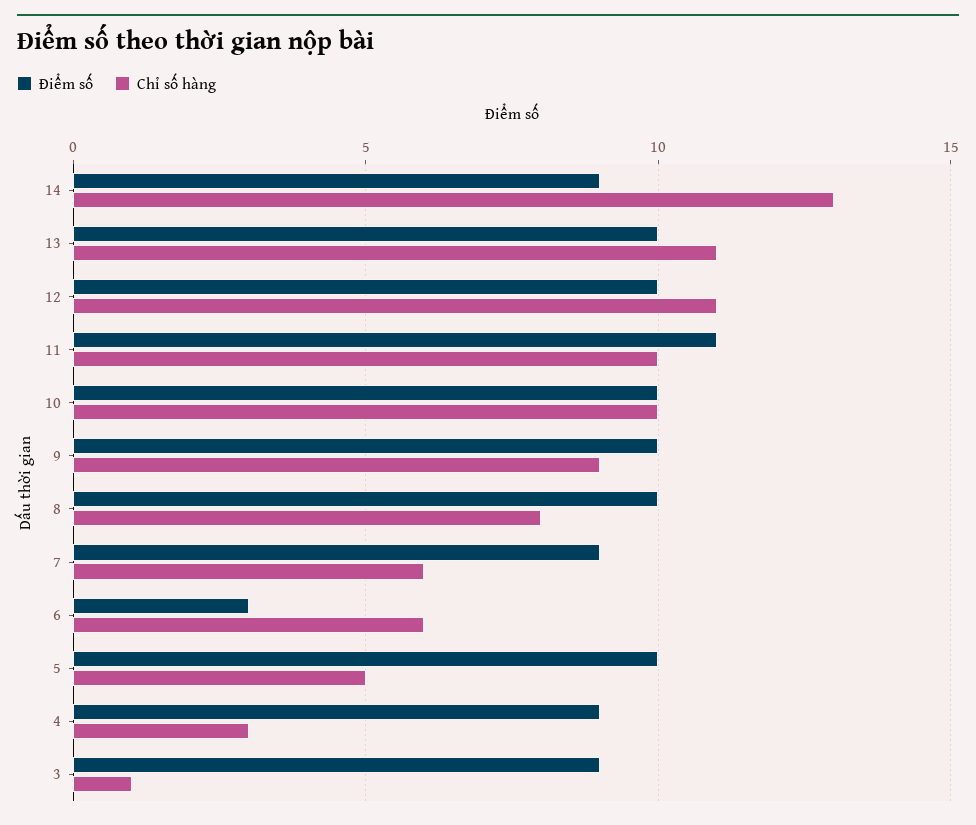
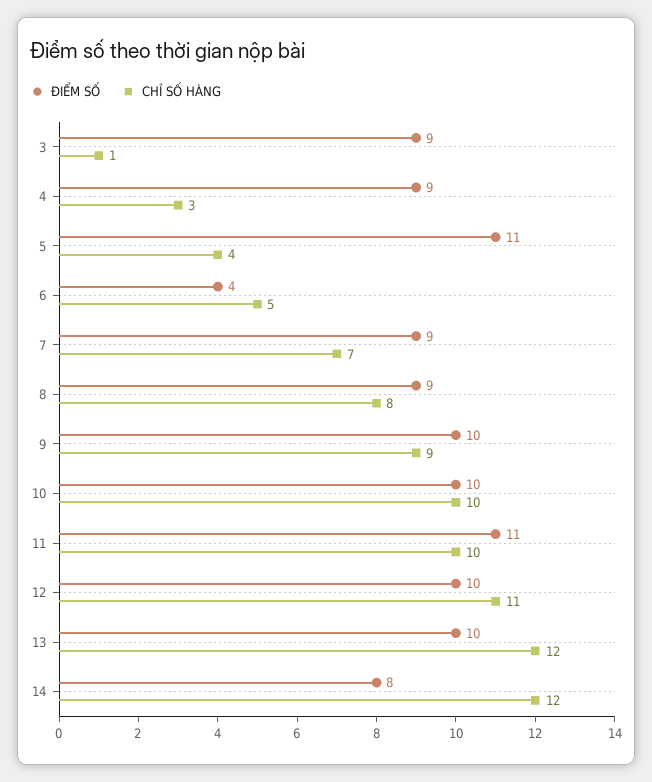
  {
    "Điểm số": {
-     "14": 9,
+     "14": 8,
      "13": 10,
      "12": 10,
      "11": 11,
      "10": 10,
      "9": 10,
-     "8": 10,
+     "8": 9,
      "7": 9,
-     "6": 3,
+     "6": 4,
-     "5": 10,
+     "5": 11,
      "4": 9,
      "3": 9
    },
    "Chỉ số hàng": {
-     "14": 13,
+     "14": 12,
-     "13": 11,
+     "13": 12,
      "12": 11,
      "11": 10,
      "10": 10,
      "9": 9,
      "8": 8,
-     "7": 6,
+     "7": 7,
-     "6": 6,
+     "6": 5,
-     "5": 5,
+     "5": 4,
      "4": 3,
      "3": 1
    }
  }

